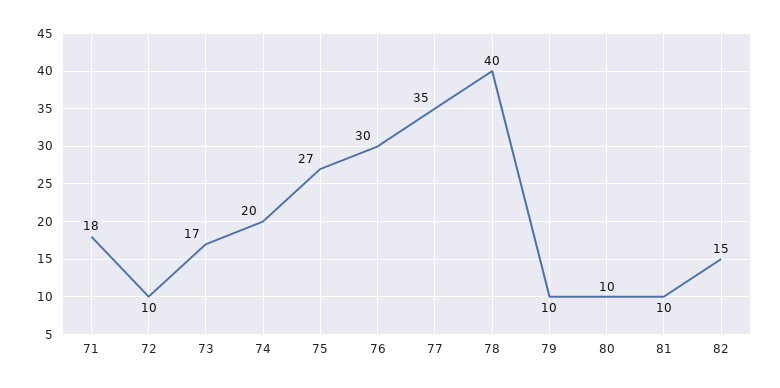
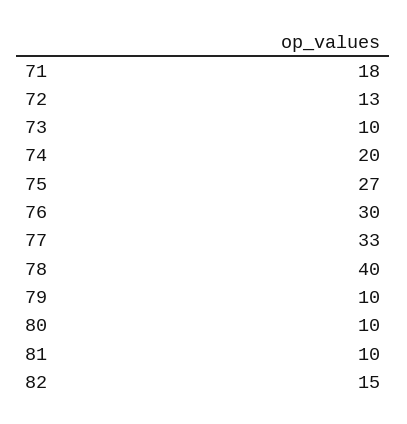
  {
    "71": 18,
-   "72": 10,
+   "72": 13,
-   "73": 17,
+   "73": 10,
    "74": 20,
    "75": 27,
    "76": 30,
-   "77": 35,
+   "77": 33,
    "78": 40,
    "79": 10,
    "80": 10,
    "81": 10,
    "82": 15
  }

